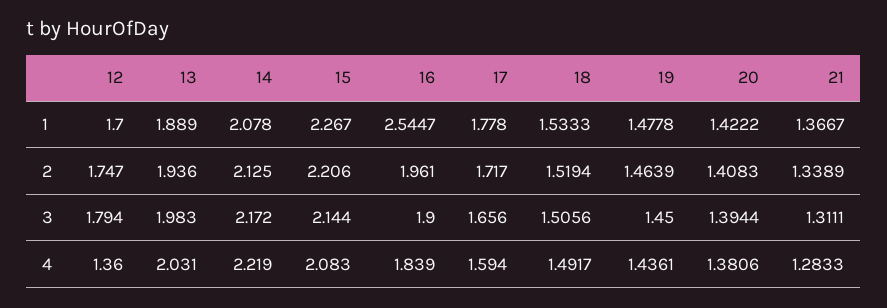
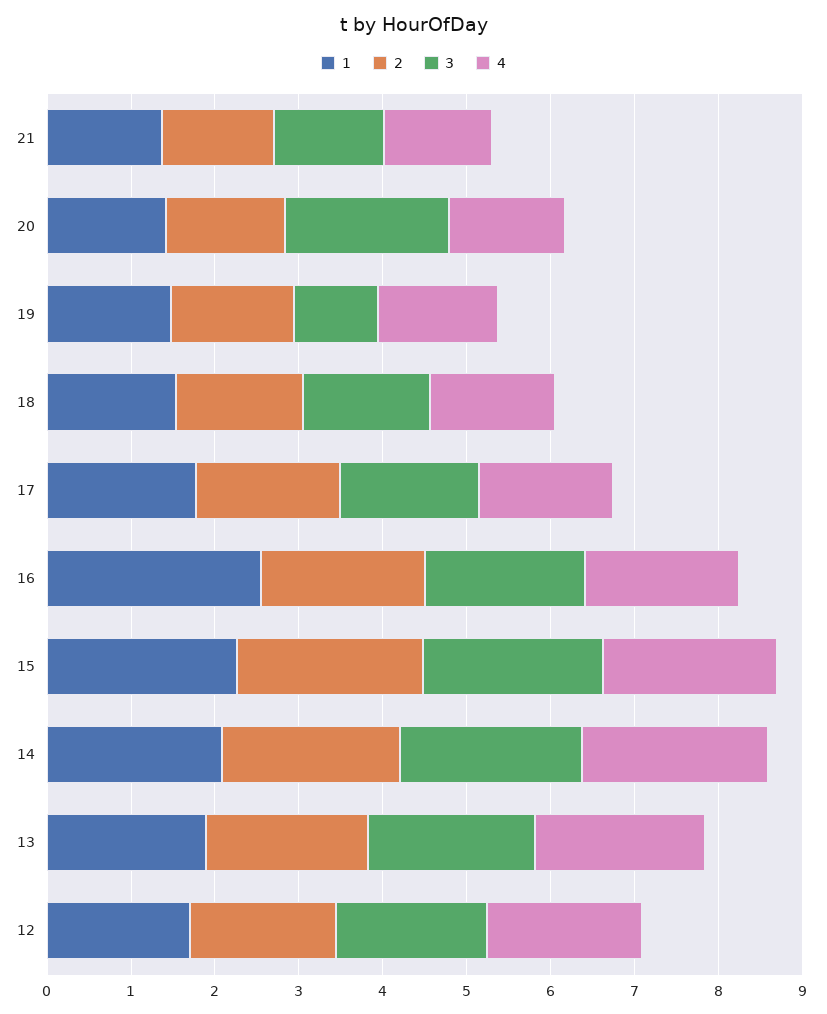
  {
    "1": {
      "12": 1.7,
      "13": 1.889,
      "14": 2.078,
      "15": 2.267,
      "16": 2.5447,
      "17": 1.778,
      "18": 1.5333,
      "19": 1.4778,
      "20": 1.4222,
      "21": 1.3667
    },
    "2": {
      "12": 1.747,
      "13": 1.936,
      "14": 2.125,
      "15": 2.206,
      "16": 1.961,
      "17": 1.717,
      "18": 1.5194,
      "19": 1.4639,
      "20": 1.4083,
      "21": 1.3389
    },
    "3": {
      "12": 1.794,
      "13": 1.983,
      "14": 2.172,
      "15": 2.144,
      "16": 1.9,
      "17": 1.656,
      "18": 1.5056,
-     "19": 1.45,
+     "19": 1,
-     "20": 1.3944,
+     "20": 2,
      "21": 1.3111
    },
    "4": {
-     "12": 1.36,
+     "12": 1.8,
      "13": 2.031,
      "14": 2.219,
      "15": 2.083,
      "16": 1.839,
      "17": 1.594,
      "18": 1.4917,
      "19": 1.4361,
      "20": 1.3806,
      "21": 1.2833
    }
  }

